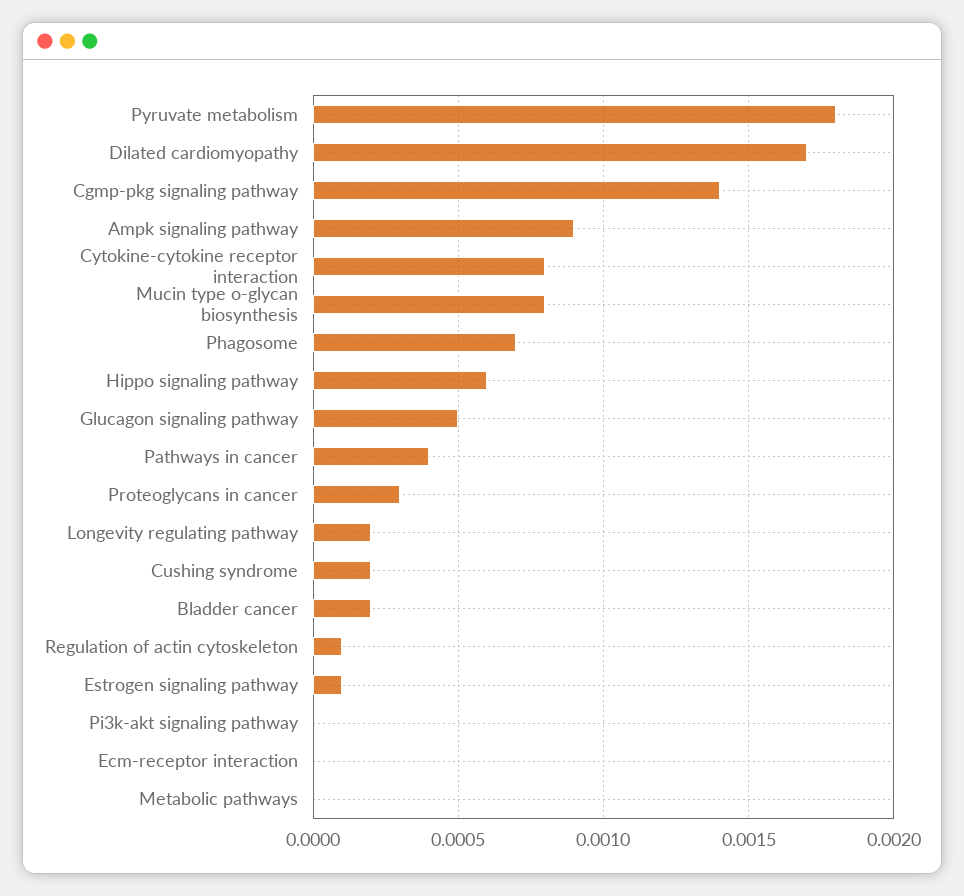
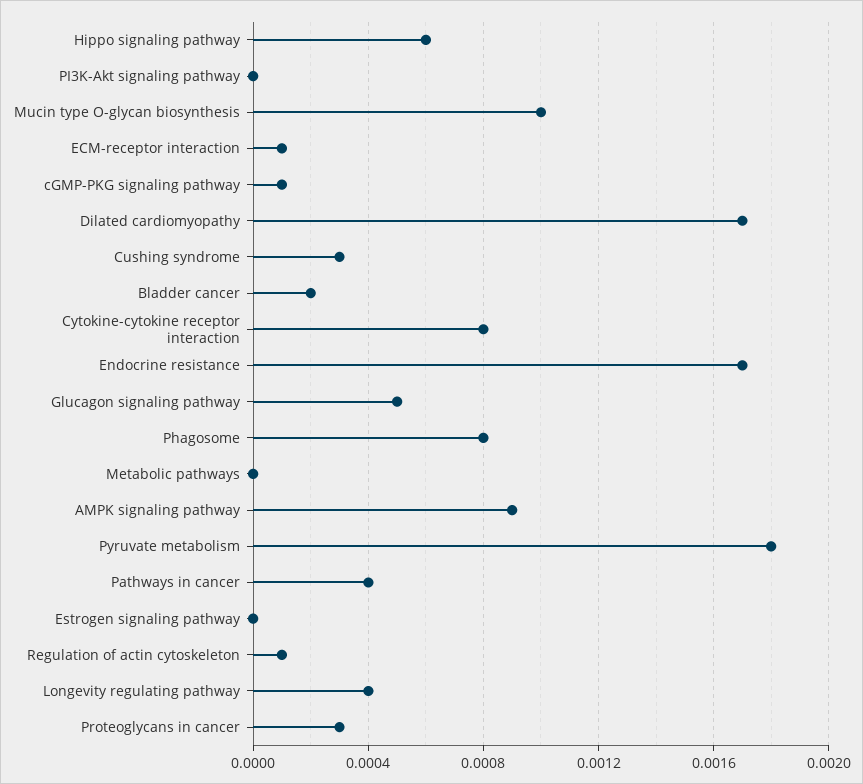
  {
    "Pyruvate metabolism": 0.0018,
    "Dilated cardiomyopathy": 0.0017,
-   "Cgmp-pkg signaling pathway": 0.0014,
+   "Cgmp-pkg signaling pathway": 0.0001,
    "Ampk signaling pathway": 0.0009,
    "Cytokine-cytokine receptor interaction": 0.0008,
-   "Mucin type o-glycan biosynthesis": 0.0008,
+   "Mucin type o-glycan biosynthesis": 0.001,
-   "Phagosome": 0.0007,
+   "Phagosome": 0.0008,
    "Hippo signaling pathway": 0.0006,
    "Glucagon signaling pathway": 0.0005,
    "Pathways in cancer": 0.0004,
    "Proteoglycans in cancer": 0.0003,
-   "Longevity regulating pathway": 0.0002,
+   "Longevity regulating pathway": 0.0004,
-   "Cushing syndrome": 0.0002,
+   "Cushing syndrome": 0.0003,
    "Bladder cancer": 0.0002,
    "Regulation of actin cytoskeleton": 0.0001,
-   "Estrogen signaling pathway": 0.0001,
+   "Estrogen signaling pathway": 0,
    "Pi3k-akt signaling pathway": 0,
-   "Ecm-receptor interaction": 0,
+   "Ecm-receptor interaction": 0.0001,
-   "Metabolic pathways": 0
+   "Metabolic pathways": 0,
+   "Endocrine resistance": 0.0017
  }

